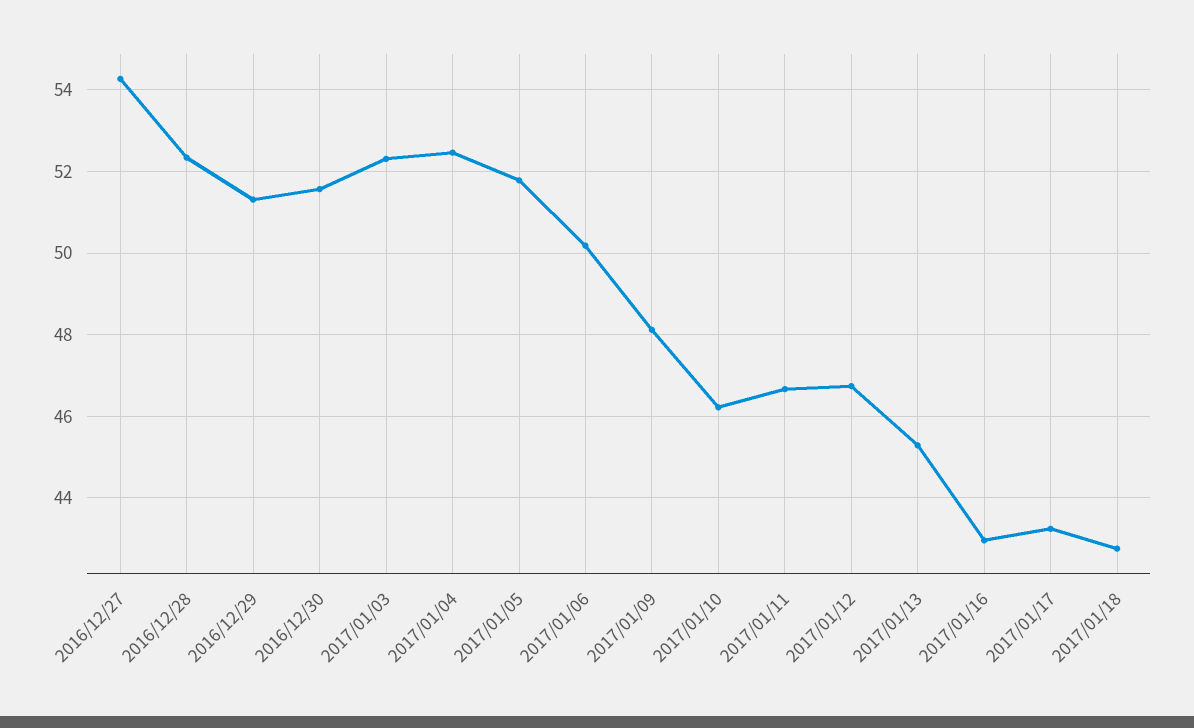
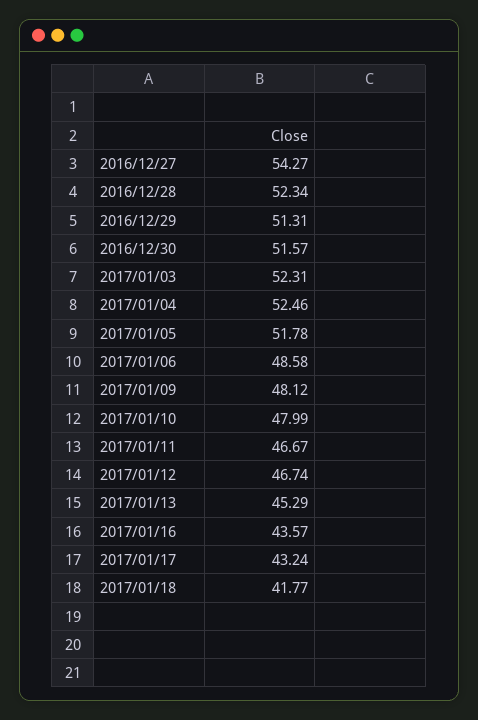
  {
    "2016/12/27": 54.27,
    "2016/12/28": 52.34,
    "2016/12/29": 51.31,
    "2016/12/30": 51.57,
    "2017/01/03": 52.31,
    "2017/01/04": 52.46,
    "2017/01/05": 51.78,
-   "2017/01/06": 50.2,
+   "2017/01/06": 48.58,
    "2017/01/09": 48.12,
-   "2017/01/10": 46.2,
+   "2017/01/10": 47.99,
    "2017/01/11": 46.67,
    "2017/01/12": 46.74,
    "2017/01/13": 45.29,
-   "2017/01/16": 43,
+   "2017/01/16": 43.57,
    "2017/01/17": 43.24,
-   "2017/01/18": 42.8
+   "2017/01/18": 41.77
  }

